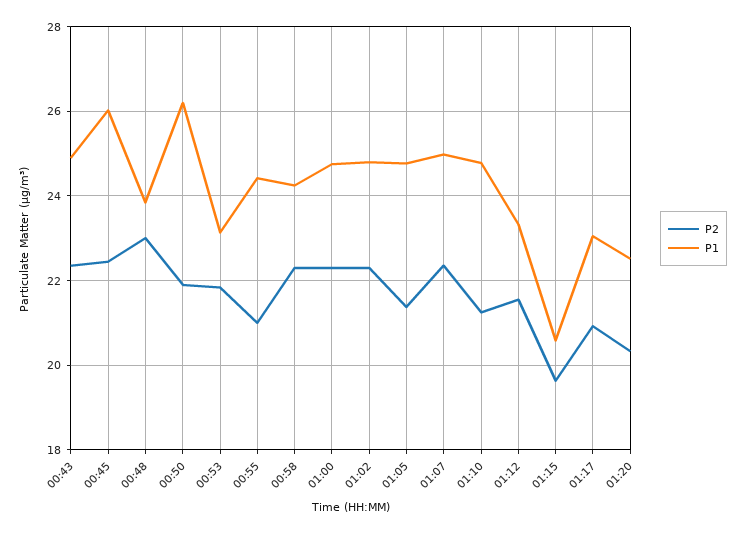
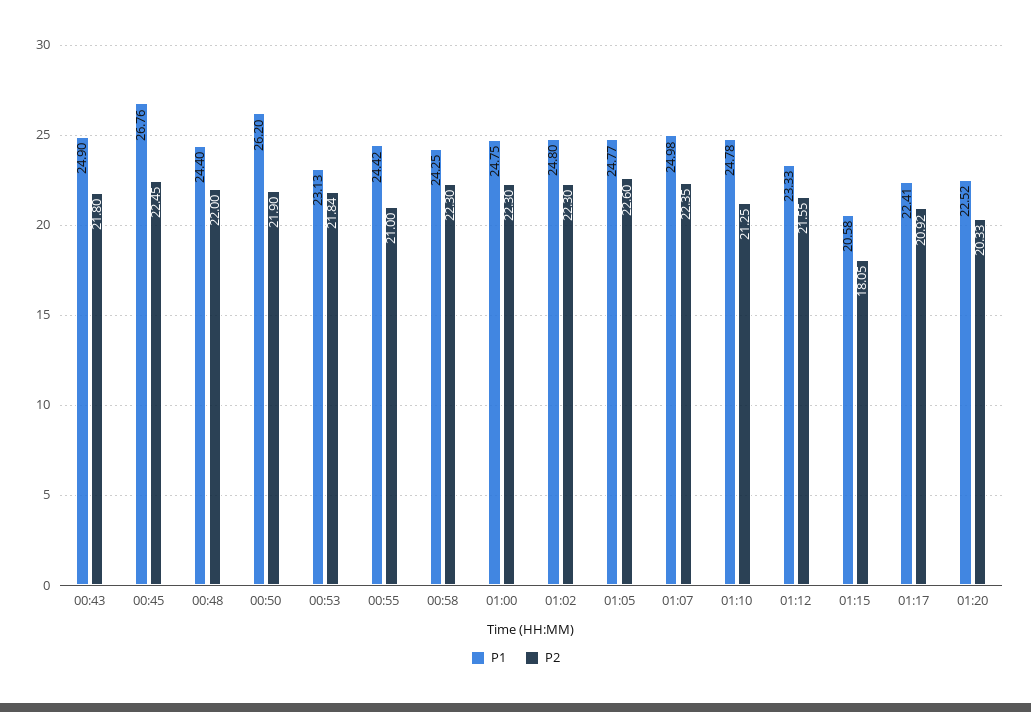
  {
    "P2": {
-     "00:43": 22.4,
+     "00:43": 21.8,
      "00:45": 22.45,
-     "00:48": 23,
+     "00:48": 22,
      "00:50": 21.9,
      "00:53": 21.84,
      "00:55": 21,
      "00:58": 22.3,
      "01:00": 22.3,
      "01:02": 22.3,
-     "01:05": 21.4,
+     "01:05": 22.6,
      "01:07": 22.35,
      "01:10": 21.25,
      "01:12": 21.55,
-     "01:15": 19.6,
+     "01:15": 18.05,
      "01:17": 20.92,
      "01:20": 20.33
    },
    "P1": {
      "00:43": 24.9,
-     "00:45": 26,
+     "00:45": 26.76,
-     "00:48": 23.8,
+     "00:48": 24.4,
      "00:50": 26.2,
      "00:53": 23.13,
      "00:55": 24.42,
      "00:58": 24.25,
      "01:00": 24.75,
      "01:02": 24.8,
      "01:05": 24.77,
      "01:07": 24.98,
      "01:10": 24.78,
      "01:12": 23.33,
      "01:15": 20.58,
-     "01:17": 23,
+     "01:17": 22.41,
      "01:20": 22.52
    }
  }

